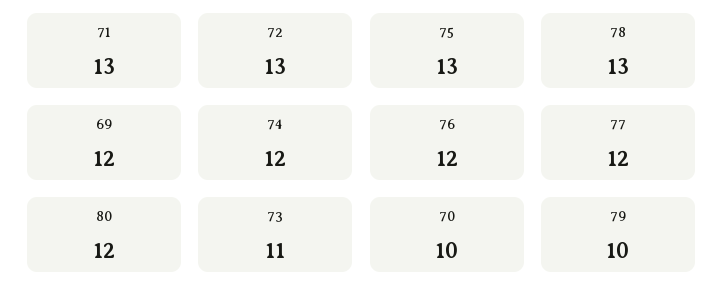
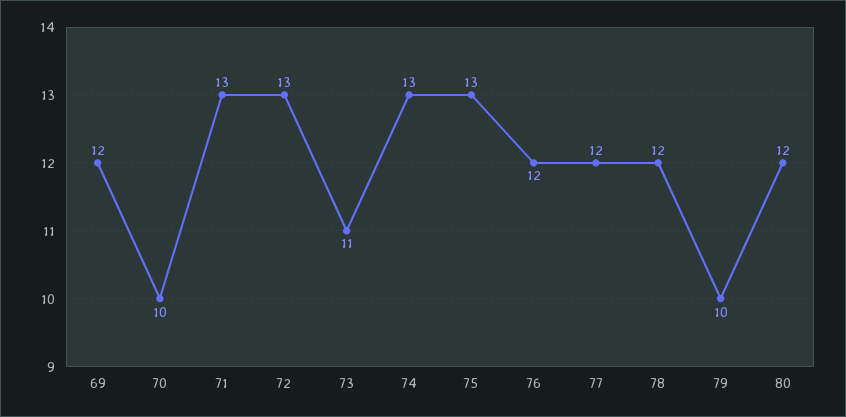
  {
    "71": 13,
    "72": 13,
    "75": 13,
-   "78": 13,
+   "78": 12,
    "69": 12,
-   "74": 12,
+   "74": 13,
    "76": 12,
    "77": 12,
    "80": 12,
    "73": 11,
    "70": 10,
    "79": 10
  }

